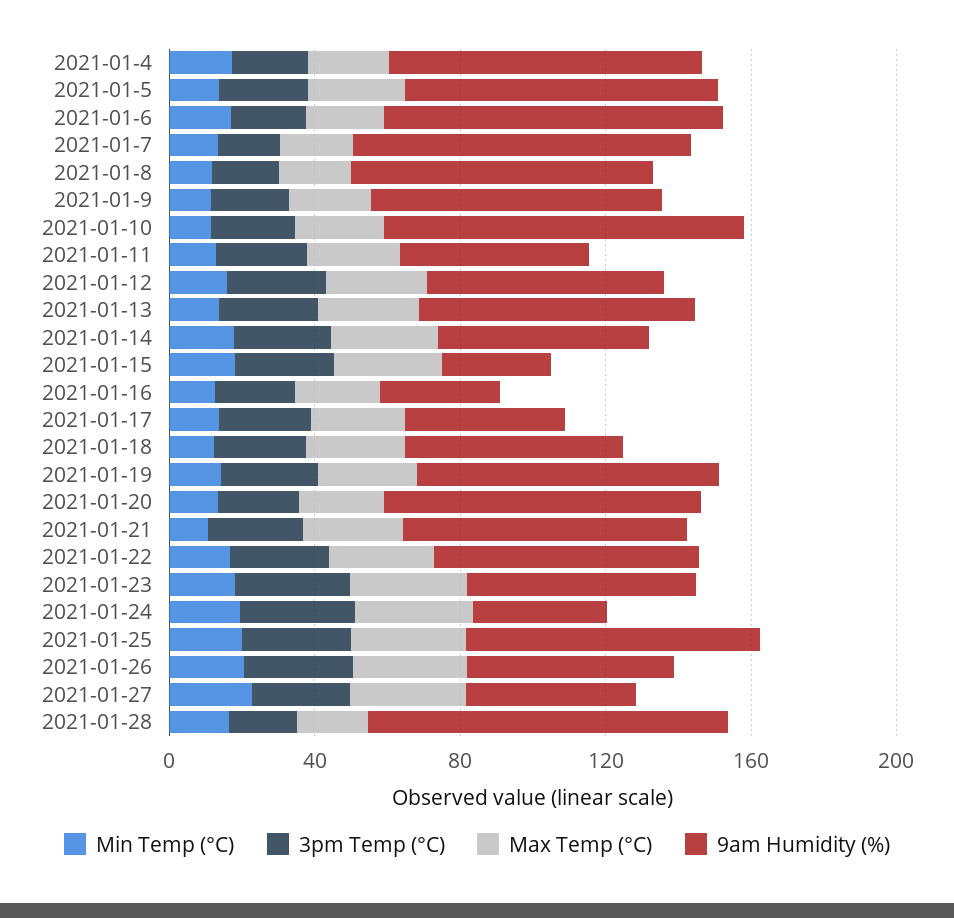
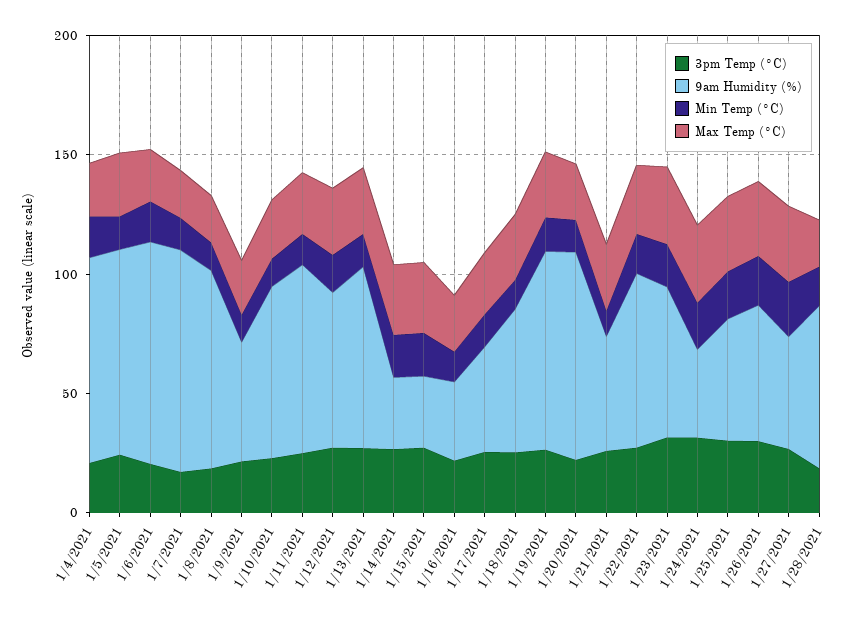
  {
    "Min Temp (°C)": {
      "2021-01-4": 20,
      "2021-01-5": 10,
      "2021-01-6": 20,
      "2021-01-7": 10,
      "2021-01-8": 10,
      "2021-01-9": 10,
      "2021-01-10": 10,
      "2021-01-11": 10,
      "2021-01-12": 20,
      "2021-01-13": 10,
      "2021-01-14": 20,
      "2021-01-15": 20,
      "2021-01-16": 10,
      "2021-01-17": 10,
      "2021-01-18": 10,
      "2021-01-19": 10,
      "2021-01-20": 10,
      "2021-01-21": 10,
      "2021-01-22": 20,
      "2021-01-23": 20,
      "2021-01-24": 20,
      "2021-01-25": 20,
      "2021-01-26": 20,
      "2021-01-27": 20,
      "2021-01-28": 20
    },
    "3pm Temp (°C)": {
      "2021-01-4": 20,
      "2021-01-5": 20,
      "2021-01-6": 20,
      "2021-01-7": 20,
      "2021-01-8": 20,
      "2021-01-9": 20,
      "2021-01-10": 20,
      "2021-01-11": 30,
      "2021-01-12": 30,
      "2021-01-13": 30,
      "2021-01-14": 30,
      "2021-01-15": 30,
      "2021-01-16": 20,
      "2021-01-17": 30,
      "2021-01-18": 30,
      "2021-01-19": 30,
      "2021-01-20": 20,
      "2021-01-21": 30,
      "2021-01-22": 30,
      "2021-01-23": 30,
      "2021-01-24": 30,
      "2021-01-25": 30,
      "2021-01-26": 30,
      "2021-01-27": 30,
      "2021-01-28": 20
    },
    "Max Temp (°C)": {
      "2021-01-4": 20,
      "2021-01-5": 30,
      "2021-01-6": 20,
      "2021-01-7": 20,
      "2021-01-8": 20,
      "2021-01-9": 20,
      "2021-01-10": 20,
      "2021-01-11": 30,
      "2021-01-12": 30,
      "2021-01-13": 30,
      "2021-01-14": 30,
      "2021-01-15": 30,
      "2021-01-16": 20,
      "2021-01-17": 30,
      "2021-01-18": 30,
      "2021-01-19": 30,
      "2021-01-20": 20,
      "2021-01-21": 30,
      "2021-01-22": 30,
      "2021-01-23": 30,
      "2021-01-24": 30,
      "2021-01-25": 30,
      "2021-01-26": 30,
      "2021-01-27": 30,
      "2021-01-28": 20
    },
    "9am Humidity (%)": {
      "2021-01-4": 90,
      "2021-01-5": 90,
      "2021-01-6": 90,
      "2021-01-7": 90,
      "2021-01-8": 80,
-     "2021-01-9": 80,
+     "2021-01-9": 50,
-     "2021-01-10": 100,
+     "2021-01-10": 70,
-     "2021-01-11": 50,
+     "2021-01-11": 80,
      "2021-01-12": 70,
      "2021-01-13": 80,
-     "2021-01-14": 60,
+     "2021-01-14": 30,
      "2021-01-15": 30,
      "2021-01-16": 30,
      "2021-01-17": 40,
      "2021-01-18": 60,
      "2021-01-19": 80,
      "2021-01-20": 90,
-     "2021-01-21": 80,
+     "2021-01-21": 50,
      "2021-01-22": 70,
      "2021-01-23": 60,
      "2021-01-24": 40,
-     "2021-01-25": 80,
+     "2021-01-25": 50,
      "2021-01-26": 60,
      "2021-01-27": 50,
-     "2021-01-28": 100
+     "2021-01-28": 70
    }
  }

